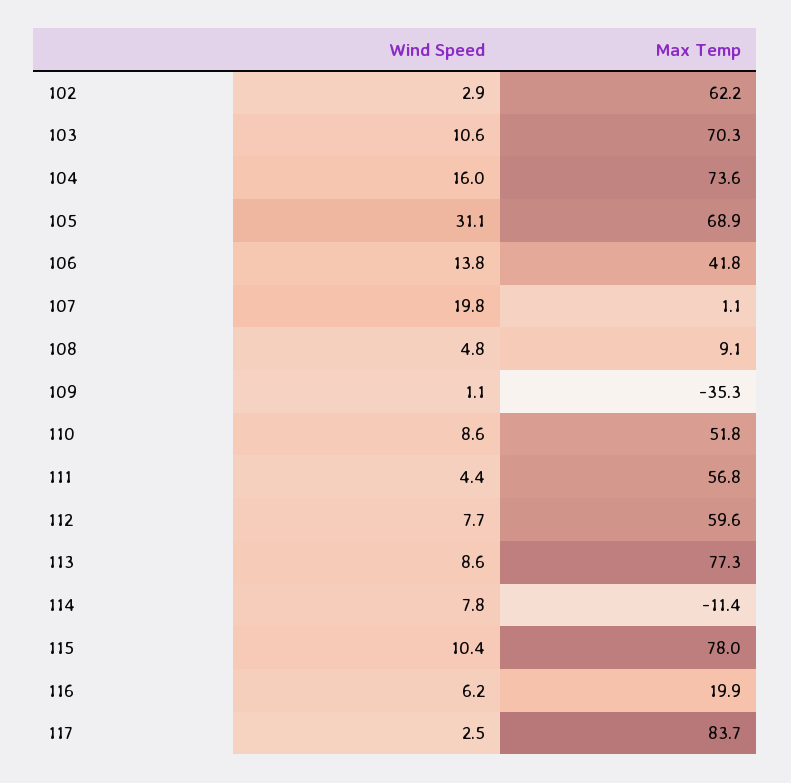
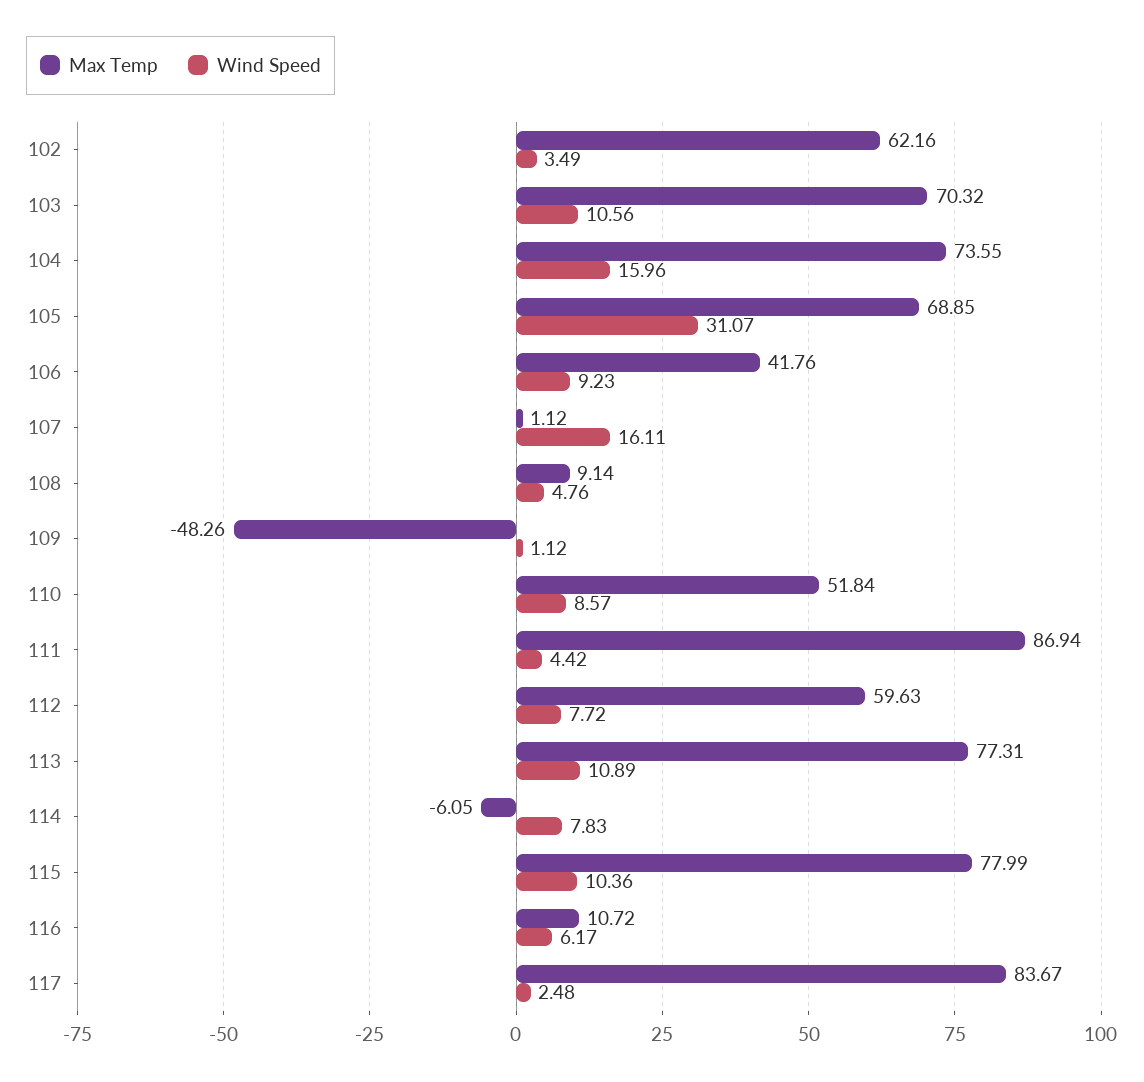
  {
    "Wind Speed": {
-     "102": 2.9,
+     "102": 3.49,
      "103": 10.56,
      "104": 15.96,
      "105": 31.07,
-     "106": 13.8,
+     "106": 9.23,
-     "107": 19.8,
+     "107": 16.11,
      "108": 4.76,
      "109": 1.12,
      "110": 8.57,
      "111": 4.42,
      "112": 7.72,
-     "113": 8.6,
+     "113": 10.89,
      "114": 7.83,
      "115": 10.36,
      "116": 6.17,
      "117": 2.48
    },
    "Max Temp": {
      "102": 62.16,
      "103": 70.32,
      "104": 73.55,
      "105": 68.85,
      "106": 41.76,
      "107": 1.12,
      "108": 9.14,
-     "109": -35.3,
+     "109": -48.26,
      "110": 51.84,
-     "111": 56.8,
+     "111": 86.94,
      "112": 59.63,
      "113": 77.31,
-     "114": -11.4,
+     "114": -6.05,
      "115": 77.99,
-     "116": 19.9,
+     "116": 10.72,
      "117": 83.67
    }
  }

